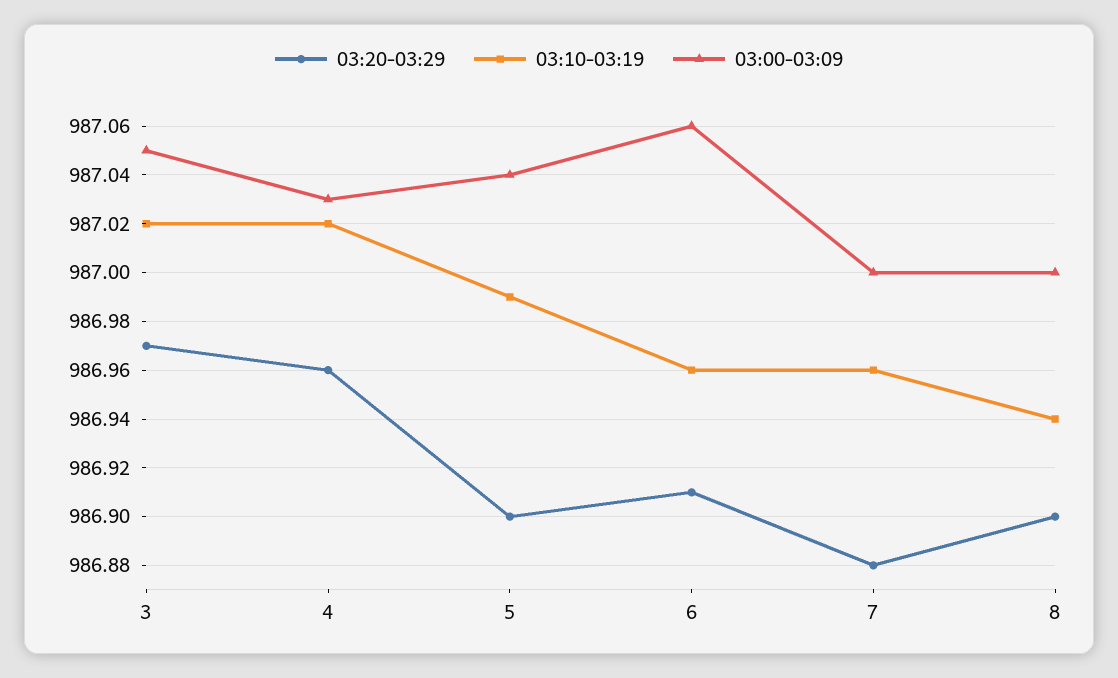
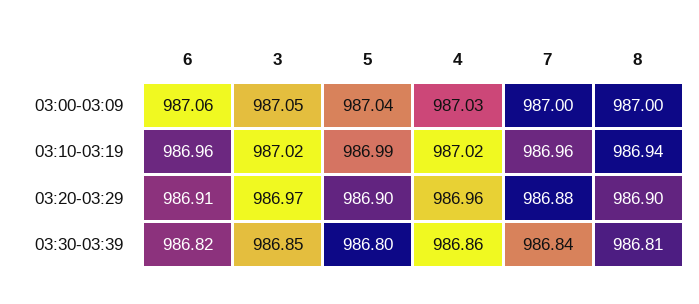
  {
    "03:20-03:29": {
      "3": 986.97,
      "4": 986.96,
      "5": 986.9,
      "6": 986.91,
      "7": 986.88,
      "8": 986.9
    },
    "03:10-03:19": {
      "3": 987.02,
      "4": 987.02,
      "5": 986.99,
      "6": 986.96,
      "7": 986.96,
      "8": 986.94
    },
    "03:00-03:09": {
      "3": 987.05,
      "4": 987.03,
      "5": 987.04,
      "6": 987.06,
      "7": 987,
      "8": 987
-   }
+   },
+   "03:30-03:39": {
+     "6": 986.82,
+     "3": 986.85,
+     "5": 986.8,
+     "4": 986.86,
+     "7": 986.84,
+     "8": 986.81
+   }
  }

